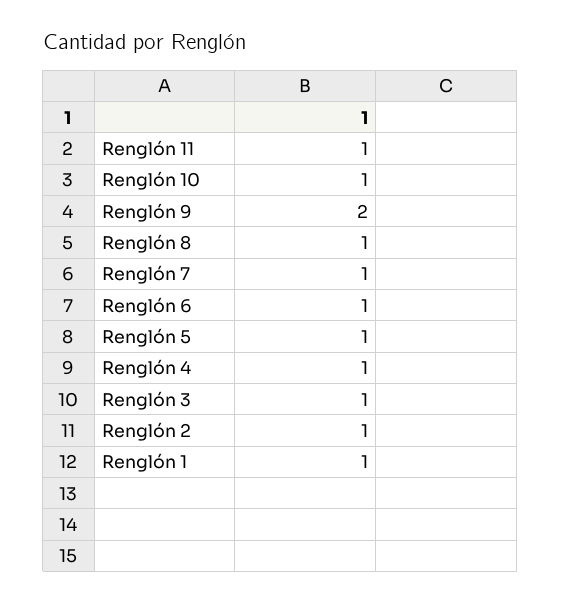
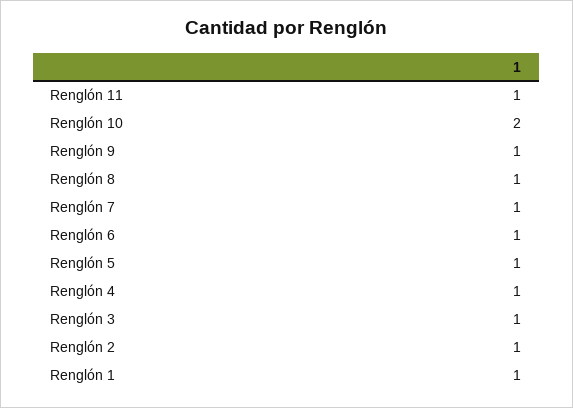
  {
    "Renglón 11": 1,
-   "Renglón 10": 1,
+   "Renglón 10": 2,
-   "Renglón 9": 2,
+   "Renglón 9": 1,
    "Renglón 8": 1,
    "Renglón 7": 1,
    "Renglón 6": 1,
    "Renglón 5": 1,
    "Renglón 4": 1,
    "Renglón 3": 1,
    "Renglón 2": 1,
    "Renglón 1": 1
  }

